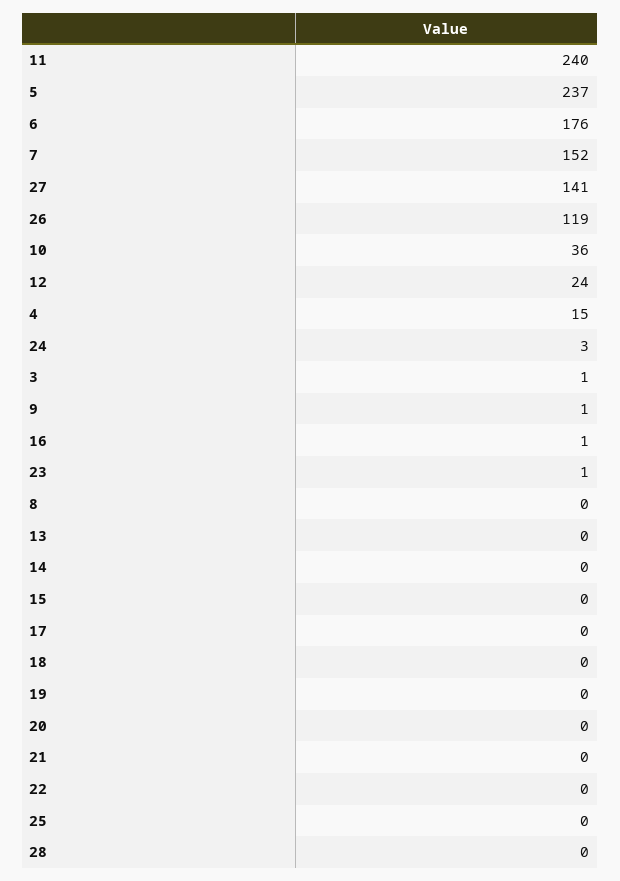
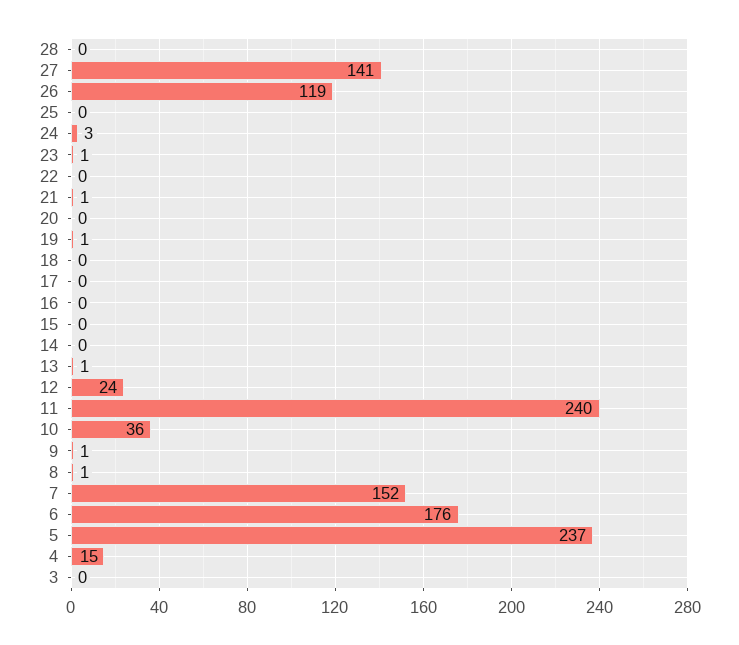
  {
    "11": 240,
    "5": 237,
    "6": 176,
    "7": 152,
    "27": 141,
    "26": 119,
    "10": 36,
    "12": 24,
    "4": 15,
    "24": 3,
-   "3": 1,
+   "3": 0,
    "9": 1,
-   "16": 1,
+   "16": 0,
    "23": 1,
-   "8": 0,
+   "8": 1,
-   "13": 0,
+   "13": 1,
    "14": 0,
    "15": 0,
    "17": 0,
    "18": 0,
-   "19": 0,
+   "19": 1,
    "20": 0,
-   "21": 0,
+   "21": 1,
    "22": 0,
    "25": 0,
    "28": 0
  }

